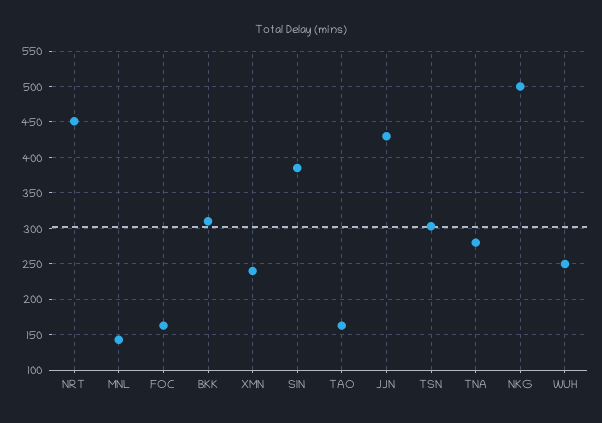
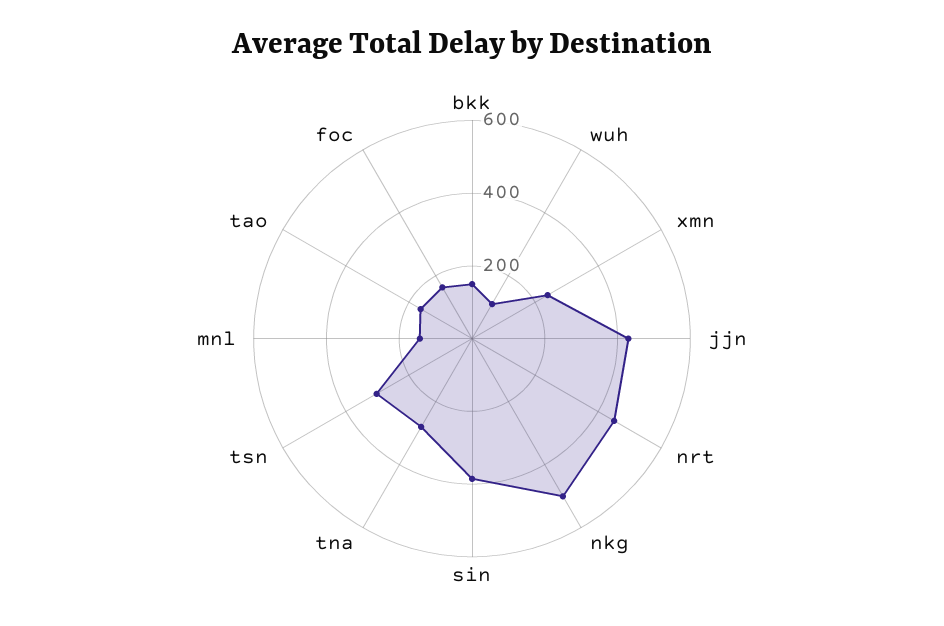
  {
    "NRT": 450,
    "MNL": 140,
    "FOC": 160,
-   "BKK": 310,
+   "BKK": 150,
    "XMN": 240,
    "SIN": 390,
    "TAO": 160,
    "JJN": 430,
    "TSN": 300,
    "TNA": 280,
    "NKG": 500,
-   "WUH": 250
+   "WUH": 100
  }

